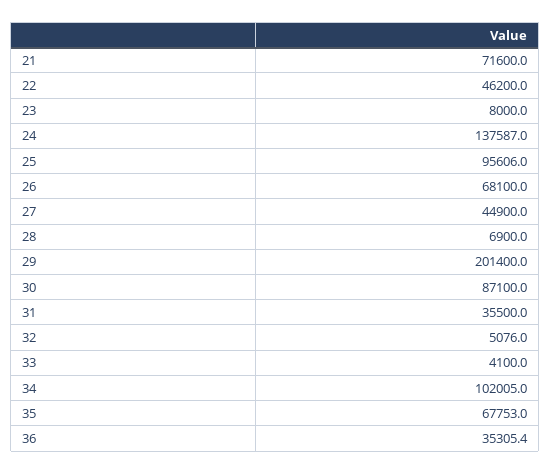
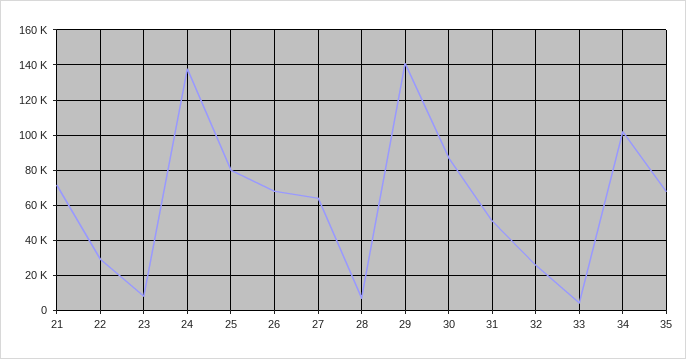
  {
    "21": 71600,
-   "22": 46200,
+   "22": 30000,
    "23": 8000,
    "24": 137587,
-   "25": 95606,
+   "25": 80000,
    "26": 68100,
-   "27": 44900,
+   "27": 65000,
    "28": 6900,
-   "29": 201400,
+   "29": 140000,
    "30": 87100,
-   "31": 35500,
+   "31": 50000,
-   "32": 5076,
+   "32": 25000,
    "33": 4100,
    "34": 102005,
-   "35": 67753,
+   "35": 67753
-   "36": 35305.4
  }

